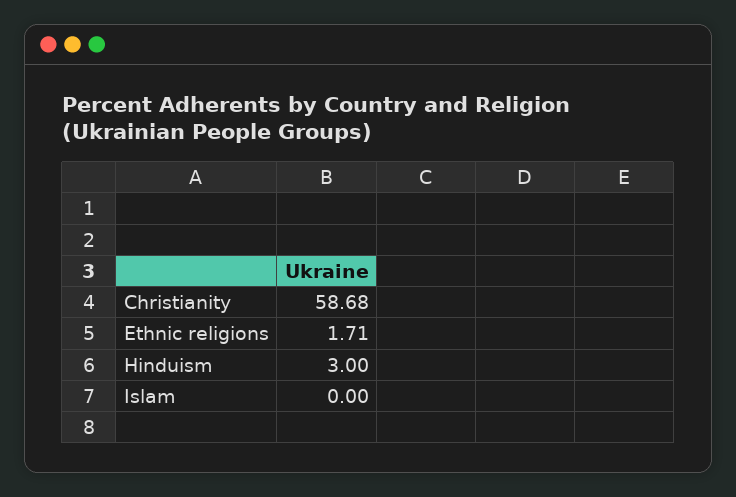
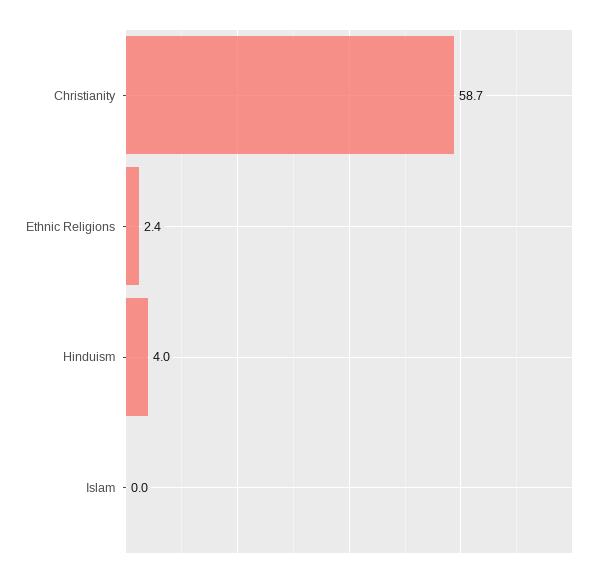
  {
    "Christianity": 58.68,
-   "Ethnic religions": 1.71,
+   "Ethnic religions": 2.4,
-   "Hinduism": 3,
+   "Hinduism": 4,
    "Islam": 0
  }

